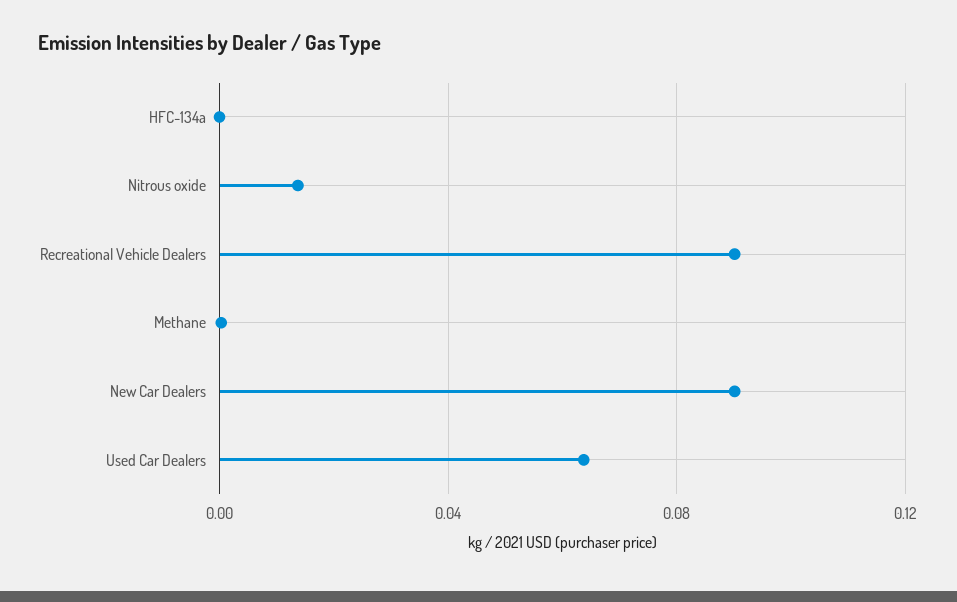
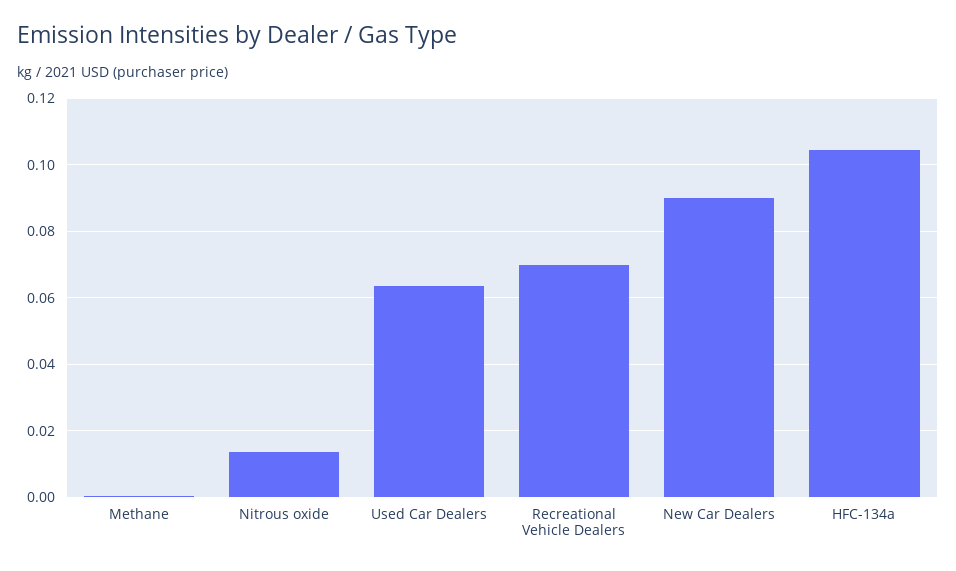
  {
-   "HFC-134a": 0,
+   "HFC-134a": 0.104,
    "Nitrous oxide": 0.014,
-   "Recreational Vehicle Dealers": 0.09,
+   "Recreational Vehicle Dealers": 0.07,
    "Methane": 0,
    "New Car Dealers": 0.09,
    "Used Car Dealers": 0.064
  }

